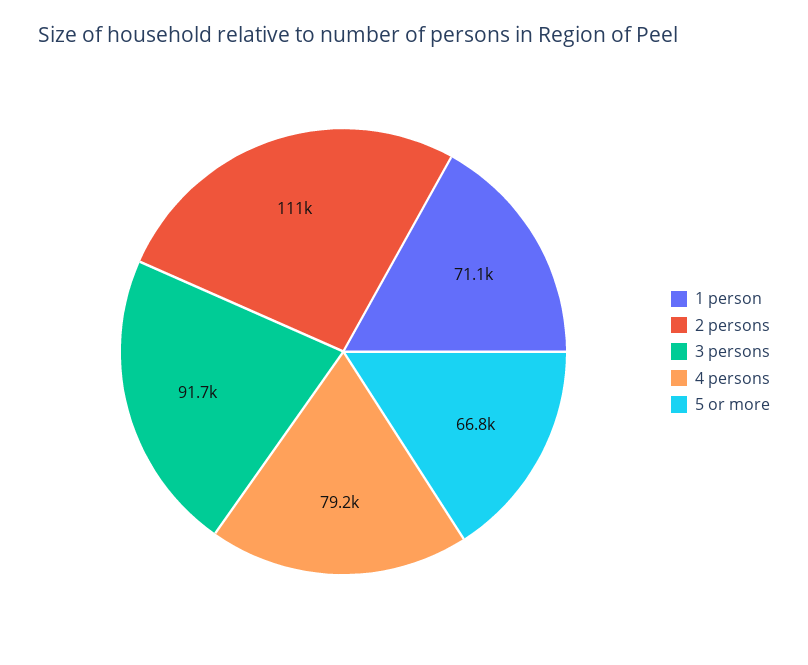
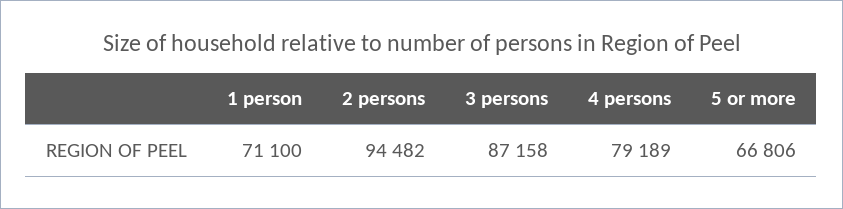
  {
    "1 person": 71100,
-   "2 persons": 111000,
+   "2 persons": 94482,
-   "3 persons": 91700,
+   "3 persons": 87158,
    "4 persons": 79189,
    "5 or more": 66806
  }

